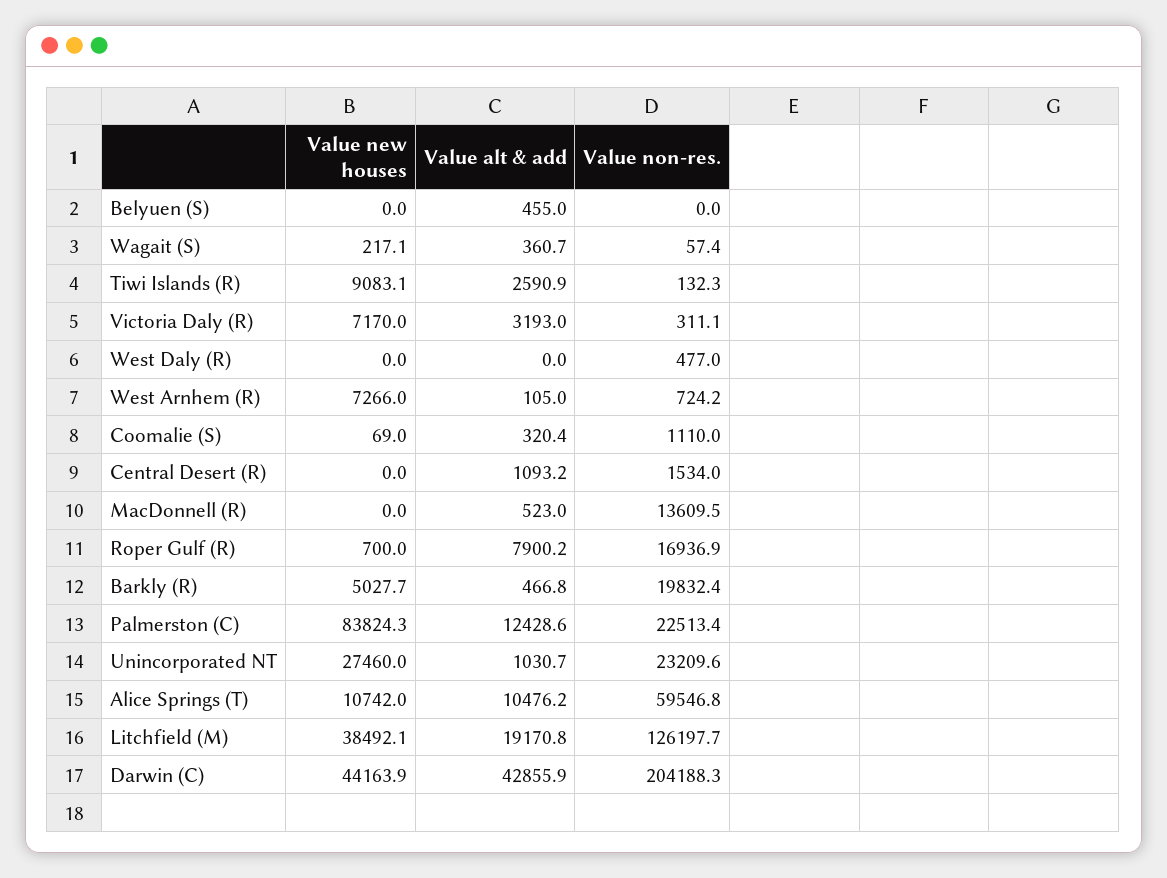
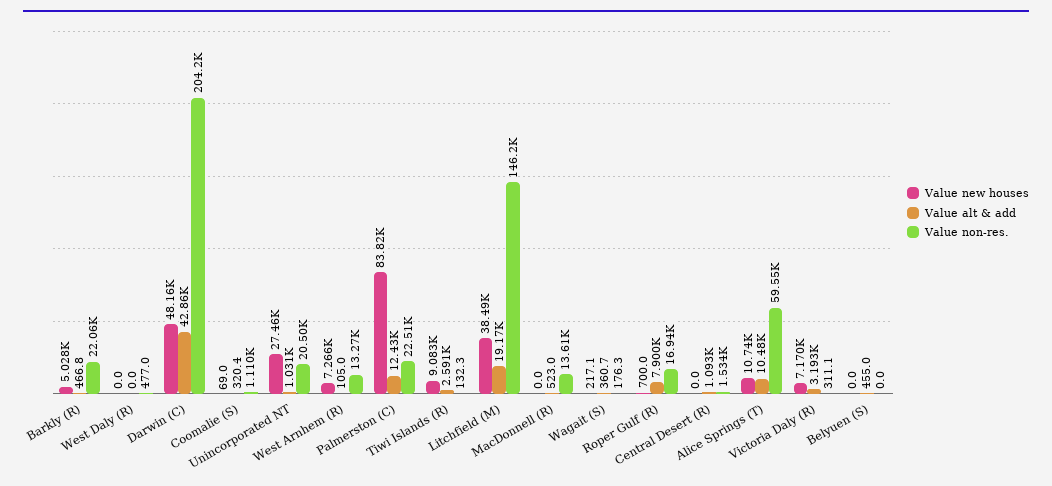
  {
    "Value new houses": {
      "Belyuen (S)": 0,
      "Wagait (S)": 217.1,
      "Tiwi Islands (R)": 9083.1,
      "Victoria Daly (R)": 7170,
      "West Daly (R)": 0,
      "West Arnhem (R)": 7266,
      "Coomalie (S)": 69,
      "Central Desert (R)": 0,
      "MacDonnell (R)": 0,
      "Roper Gulf (R)": 700,
      "Barkly (R)": 5027.7,
      "Palmerston (C)": 83824.3,
      "Unincorporated NT": 27460,
      "Alice Springs (T)": 10742,
      "Litchfield (M)": 38492.1,
-     "Darwin (C)": 44163.9
+     "Darwin (C)": 48160
    },
    "Value alt & add": {
      "Belyuen (S)": 455,
      "Wagait (S)": 360.7,
      "Tiwi Islands (R)": 2590.9,
      "Victoria Daly (R)": 3193,
      "West Daly (R)": 0,
      "West Arnhem (R)": 105,
      "Coomalie (S)": 320.4,
      "Central Desert (R)": 1093.2,
      "MacDonnell (R)": 523,
      "Roper Gulf (R)": 7900.2,
      "Barkly (R)": 466.8,
      "Palmerston (C)": 12428.6,
      "Unincorporated NT": 1030.7,
      "Alice Springs (T)": 10476.2,
      "Litchfield (M)": 19170.8,
      "Darwin (C)": 42855.9
    },
    "Value non-res.": {
      "Belyuen (S)": 0,
-     "Wagait (S)": 57.4,
+     "Wagait (S)": 176.3,
      "Tiwi Islands (R)": 132.3,
      "Victoria Daly (R)": 311.1,
      "West Daly (R)": 477,
-     "West Arnhem (R)": 724.2,
+     "West Arnhem (R)": 13270,
      "Coomalie (S)": 1110,
      "Central Desert (R)": 1534,
      "MacDonnell (R)": 13609.5,
      "Roper Gulf (R)": 16936.9,
-     "Barkly (R)": 19832.4,
+     "Barkly (R)": 22060,
      "Palmerston (C)": 22513.4,
-     "Unincorporated NT": 23209.6,
+     "Unincorporated NT": 20500,
      "Alice Springs (T)": 59546.8,
-     "Litchfield (M)": 126197.7,
+     "Litchfield (M)": 146200,
      "Darwin (C)": 204188.3
    }
  }

